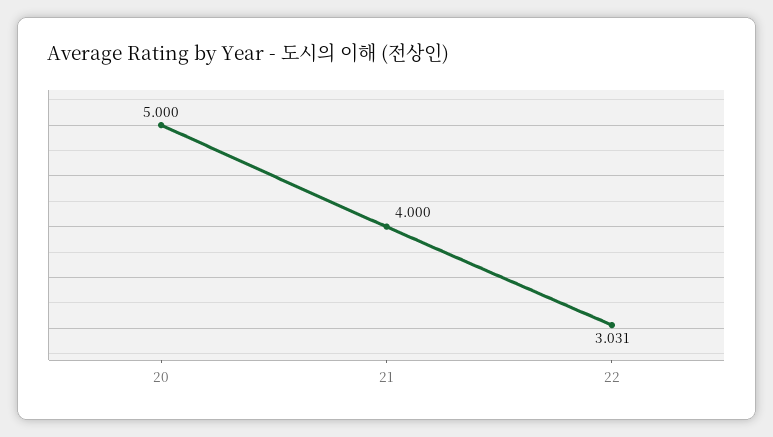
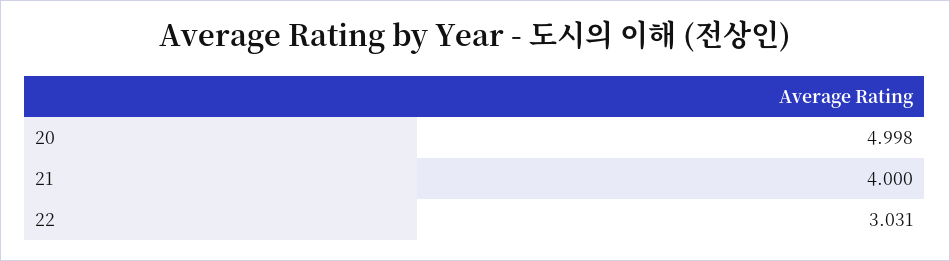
  {
-   "20": 5,
+   "20": 4.998,
    "21": 4,
    "22": 3.031
  }

